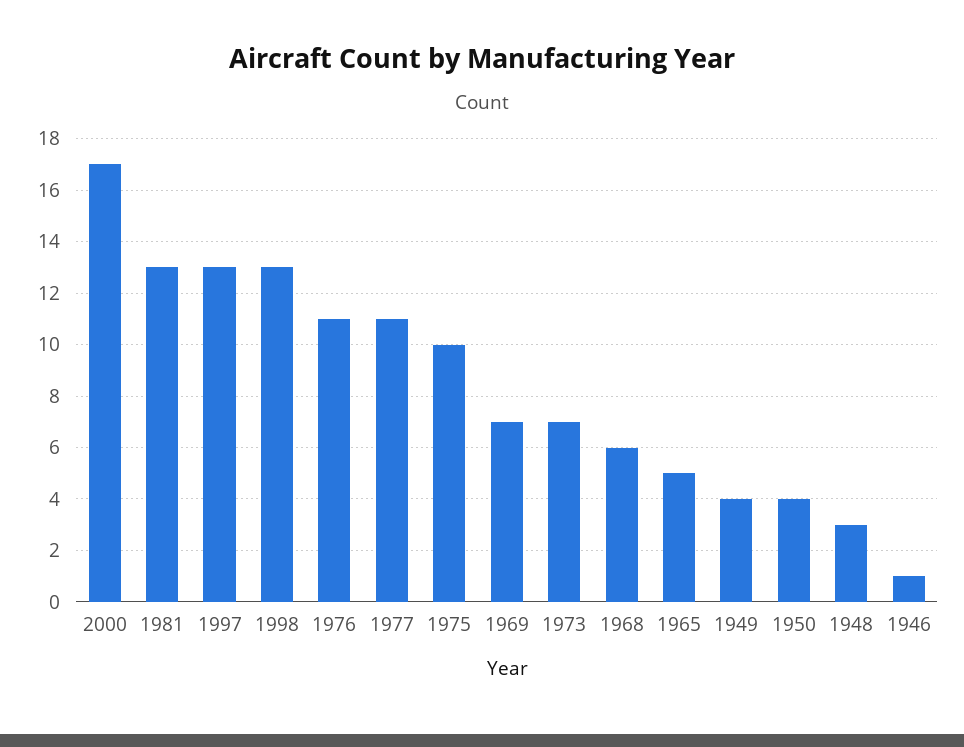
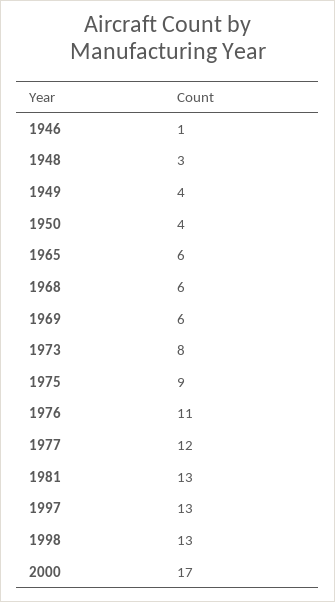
  {
    "2000": 17,
    "1981": 13,
    "1997": 13,
    "1998": 13,
    "1976": 11,
-   "1977": 11,
+   "1977": 12,
-   "1975": 10,
+   "1975": 9,
-   "1969": 7,
+   "1969": 6,
-   "1973": 7,
+   "1973": 8,
    "1968": 6,
-   "1965": 5,
+   "1965": 6,
    "1949": 4,
    "1950": 4,
    "1948": 3,
    "1946": 1
  }

